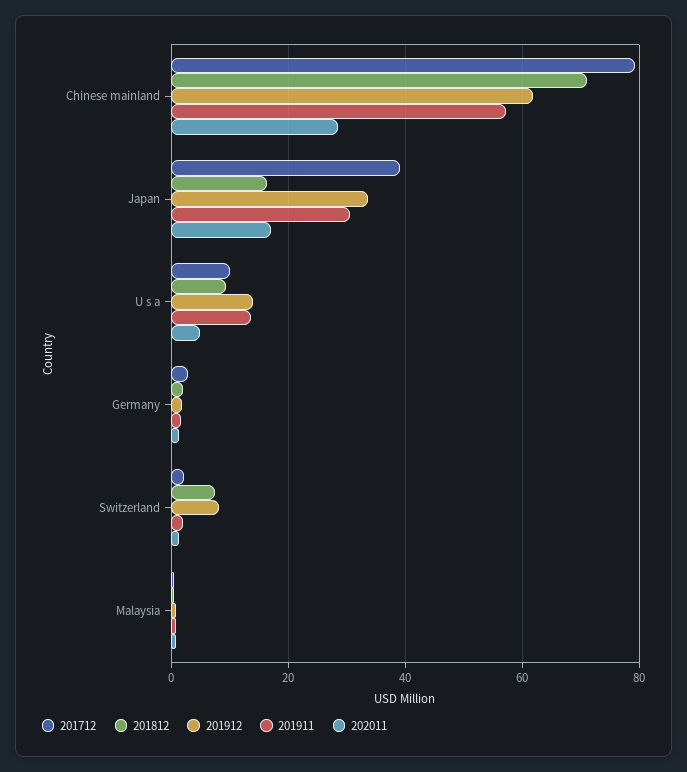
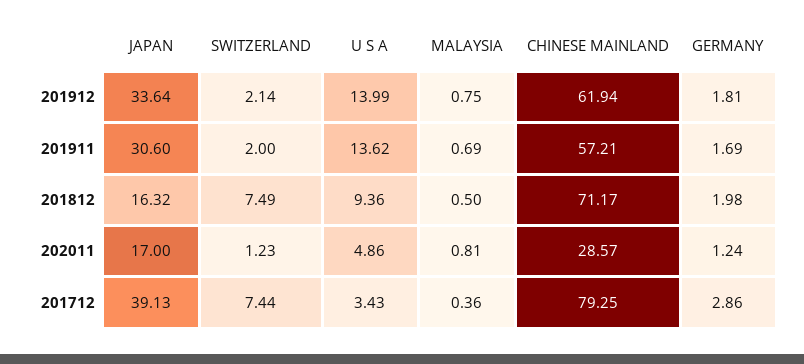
  {
    "201712": {
      "Chinese mainland": 79.25,
      "Japan": 39.13,
-     "U s a": 10,
+     "U s a": 3.43,
      "Germany": 2.86,
-     "Switzerland": 2,
+     "Switzerland": 7.44,
      "Malaysia": 0.36
    },
    "201812": {
      "Chinese mainland": 71.17,
      "Japan": 16.32,
      "U s a": 9.36,
      "Germany": 1.98,
      "Switzerland": 7.49,
      "Malaysia": 0.5
    },
    "201912": {
      "Chinese mainland": 61.94,
      "Japan": 33.64,
      "U s a": 13.99,
      "Germany": 1.81,
-     "Switzerland": 8,
+     "Switzerland": 2.14,
      "Malaysia": 0.75
    },
    "201911": {
      "Chinese mainland": 57.21,
      "Japan": 30.6,
      "U s a": 13.62,
      "Germany": 1.69,
      "Switzerland": 2,
      "Malaysia": 0.69
    },
    "202011": {
      "Chinese mainland": 28.57,
      "Japan": 17,
      "U s a": 4.86,
      "Germany": 1.24,
      "Switzerland": 1.23,
      "Malaysia": 0.81
    }
  }

